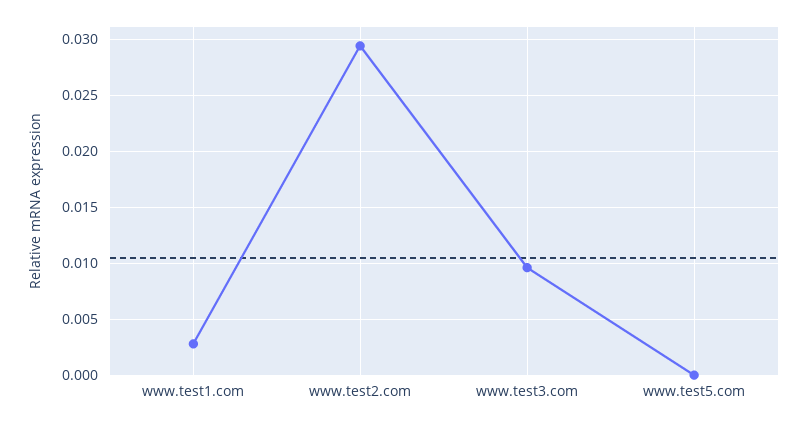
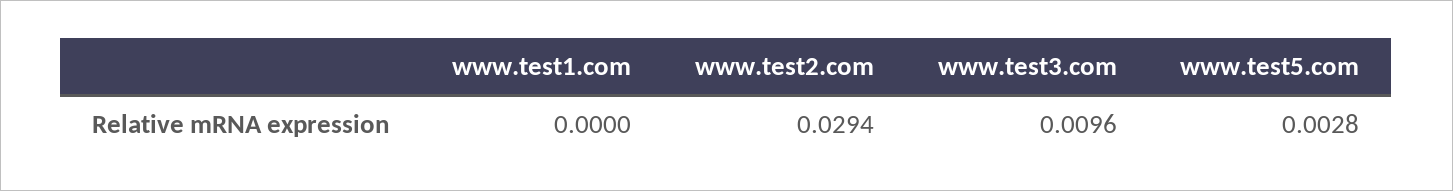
  {
-   "www.test1.com": 0.003,
+   "www.test1.com": 0,
    "www.test2.com": 0.0294,
    "www.test3.com": 0.0096,
-   "www.test5.com": 0
+   "www.test5.com": 0.0028
  }

